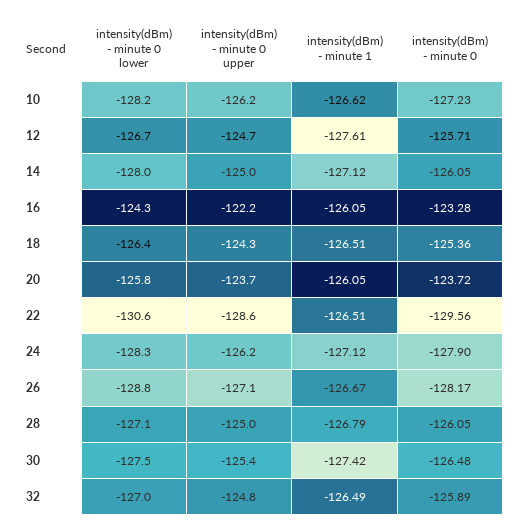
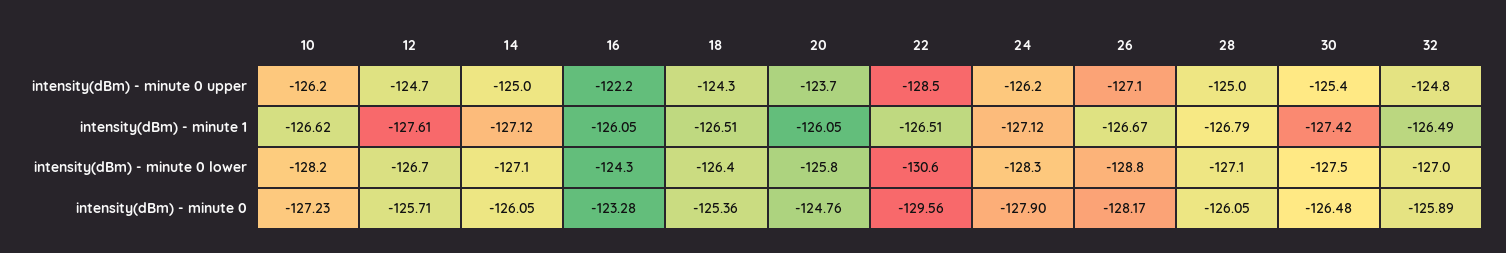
  {
    "intensity(dBm) - minute 0 lower": {
      "10": -128.2,
      "12": -126.7,
-     "14": -128,
+     "14": -127.1,
      "16": -124.3,
      "18": -126.4,
      "20": -125.8,
      "22": -130.6,
      "24": -128.3,
      "26": -128.8,
      "28": -127.1,
      "30": -127.5,
      "32": -127
    },
    "intensity(dBm) - minute 0 upper": {
      "10": -126.2,
      "12": -124.7,
      "14": -125,
      "16": -122.2,
      "18": -124.3,
      "20": -123.7,
-     "22": -128.6,
+     "22": -128.5,
      "24": -126.2,
      "26": -127.1,
      "28": -125,
      "30": -125.4,
      "32": -124.8
    },
    "intensity(dBm) - minute 1": {
      "10": -126.62,
      "12": -127.61,
      "14": -127.12,
      "16": -126.05,
      "18": -126.51,
      "20": -126.05,
      "22": -126.51,
      "24": -127.12,
      "26": -126.67,
      "28": -126.79,
      "30": -127.42,
      "32": -126.49
    },
    "intensity(dBm) - minute 0": {
      "10": -127.23,
      "12": -125.71,
      "14": -126.05,
      "16": -123.28,
      "18": -125.36,
-     "20": -123.72,
+     "20": -124.76,
      "22": -129.56,
      "24": -127.9,
      "26": -128.17,
      "28": -126.05,
      "30": -126.48,
      "32": -125.89
    }
  }

